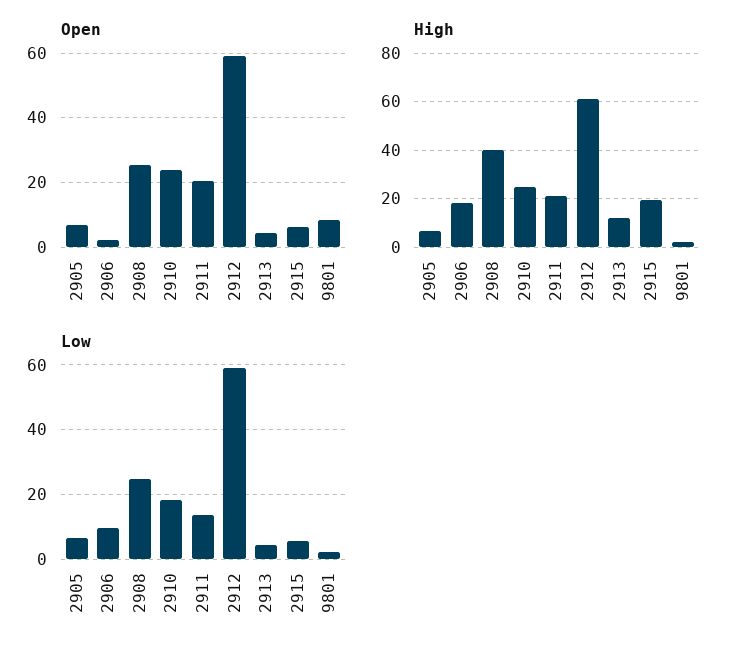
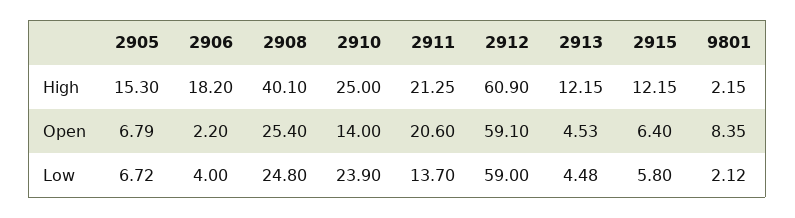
  {
    "Open": {
      "2905": 6.79,
      "2906": 2.2,
      "2908": 25.4,
-     "2910": 24,
+     "2910": 14,
      "2911": 20.6,
      "2912": 59.1,
      "2913": 4.53,
      "2915": 6.4,
      "9801": 8.35
    },
    "High": {
-     "2905": 7.5,
+     "2905": 15.3,
      "2906": 18.2,
      "2908": 40.1,
      "2910": 25,
      "2911": 21.25,
      "2912": 60.9,
      "2913": 12.15,
-     "2915": 20,
+     "2915": 12.15,
      "9801": 2.15
    },
    "Low": {
      "2905": 6.72,
-     "2906": 10,
+     "2906": 4,
      "2908": 24.8,
-     "2910": 18,
+     "2910": 23.9,
      "2911": 13.7,
      "2912": 59,
      "2913": 4.48,
      "2915": 5.8,
      "9801": 2.12
    }
  }

